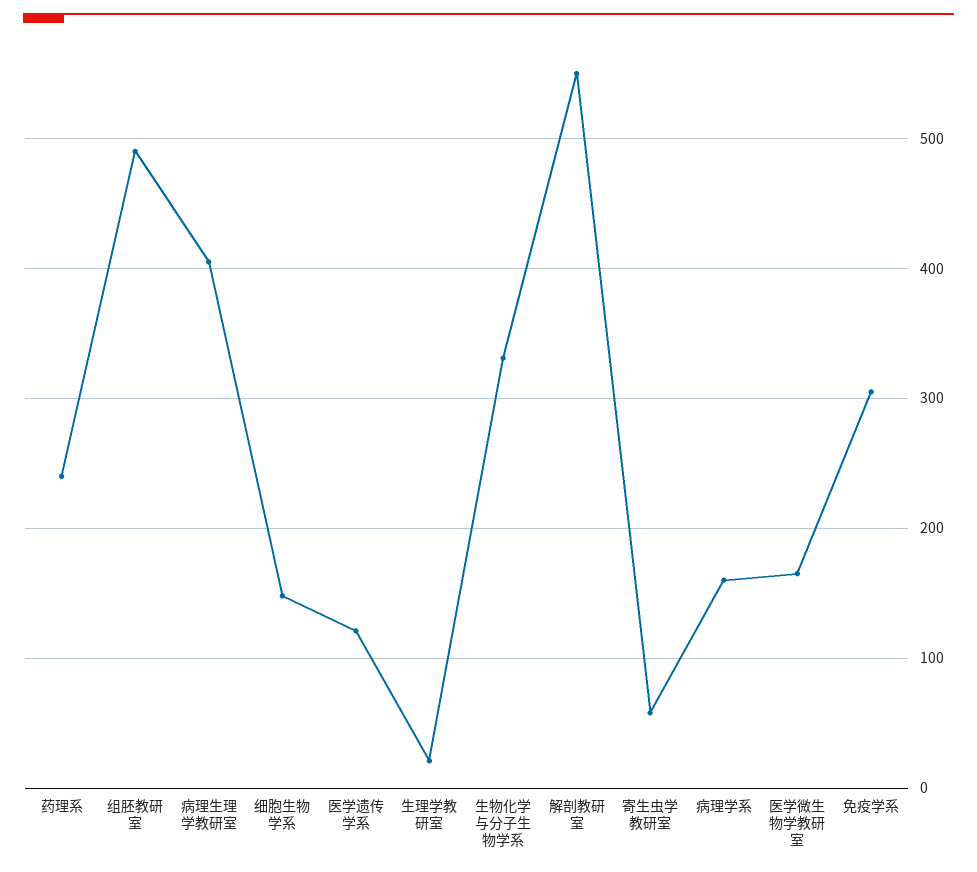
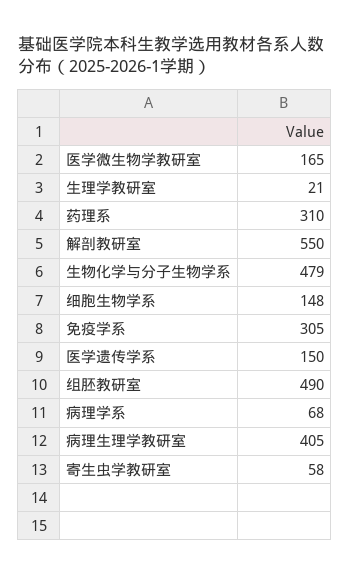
  {
-   "药理系": 240,
+   "药理系": 310,
    "组胚教研室": 490,
    "病理生理学教研室": 405,
    "细胞生物学系": 148,
-   "医学遗传学系": 120,
+   "医学遗传学系": 150,
    "生理学教研室": 21,
-   "生物化学与分子生物学系": 330,
+   "生物化学与分子生物学系": 479,
    "解剖教研室": 550,
    "寄生虫学教研室": 58,
-   "病理学系": 160,
+   "病理学系": 68,
    "医学微生物学教研室": 165,
    "免疫学系": 305
  }

